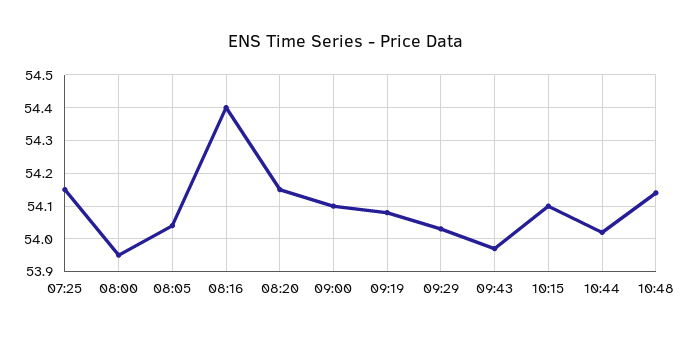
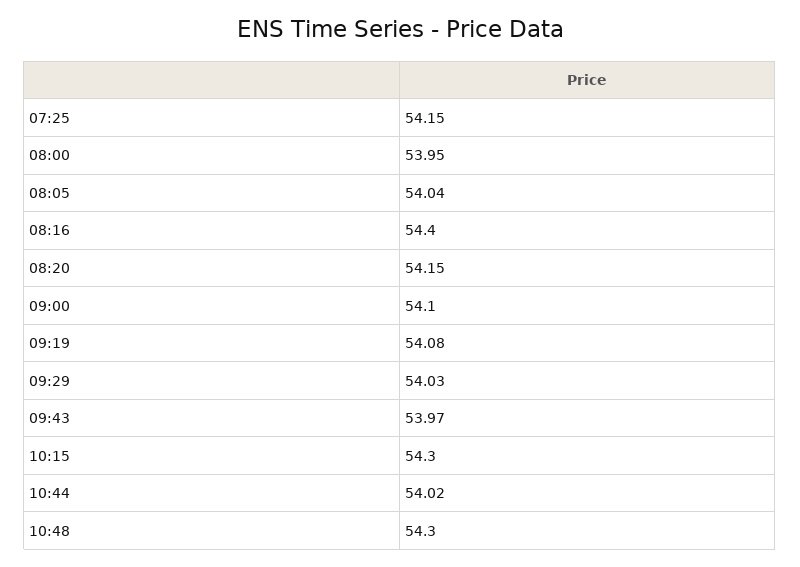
  {
    "07:25": 54.15,
    "08:00": 53.95,
    "08:05": 54.04,
    "08:16": 54.4,
    "08:20": 54.15,
    "09:00": 54.1,
    "09:19": 54.08,
    "09:29": 54.03,
    "09:43": 53.97,
-   "10:15": 54.1,
+   "10:15": 54.3,
    "10:44": 54.02,
-   "10:48": 54.15
+   "10:48": 54.3
  }

